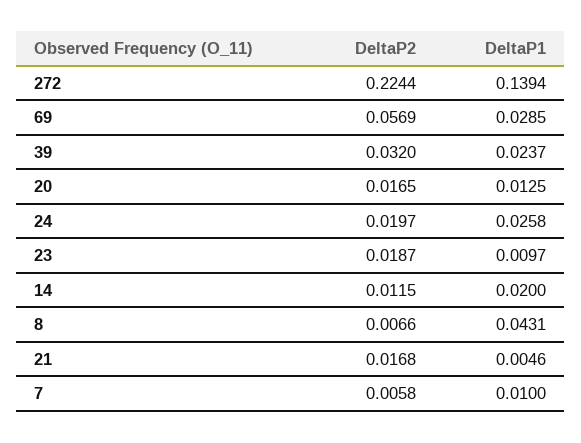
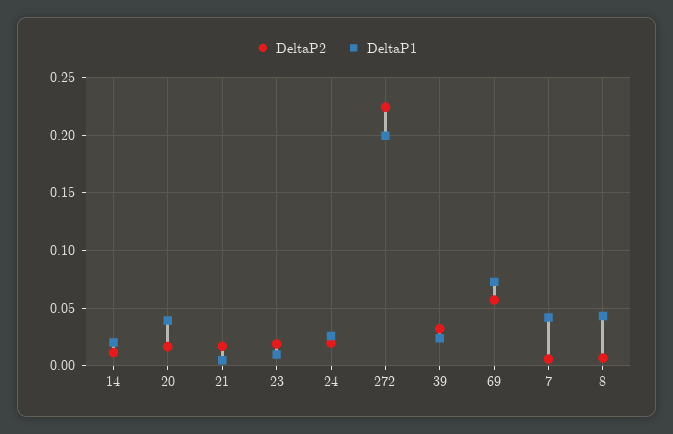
  {
    "DeltaP2": {
      "272": 0.2244,
      "69": 0.0569,
      "39": 0.032,
      "20": 0.0165,
      "24": 0.0197,
      "23": 0.0187,
      "14": 0.0115,
      "8": 0.0066,
      "21": 0.0168,
      "7": 0.0058
    },
    "DeltaP1": {
-     "272": 0.1394,
+     "272": 0.2,
-     "69": 0.0285,
+     "69": 0.07,
      "39": 0.0237,
-     "20": 0.0125,
+     "20": 0.04,
      "24": 0.0258,
      "23": 0.0097,
      "14": 0.02,
      "8": 0.0431,
      "21": 0.0046,
-     "7": 0.01
+     "7": 0.04
    }
  }

